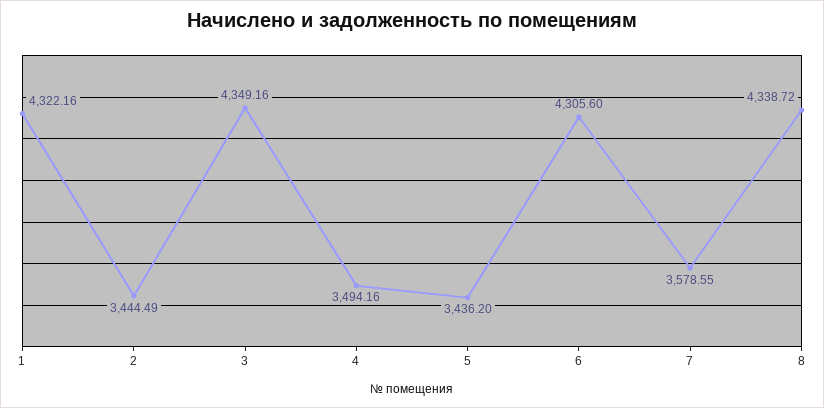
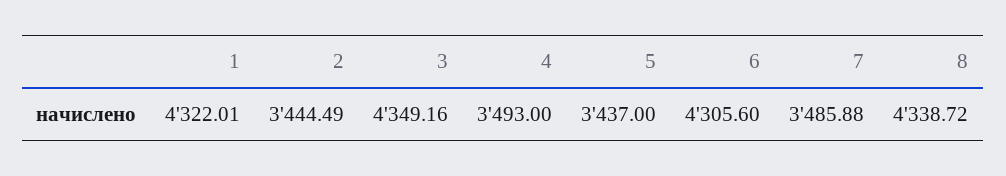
  {
-   "1": 4322.16,
+   "1": 4322.01,
    "2": 3444.49,
    "3": 4349.16,
-   "4": 3494.16,
+   "4": 3493,
-   "5": 3436.2,
+   "5": 3437,
    "6": 4305.6,
-   "7": 3578.55,
+   "7": 3485.88,
    "8": 4338.72
  }

